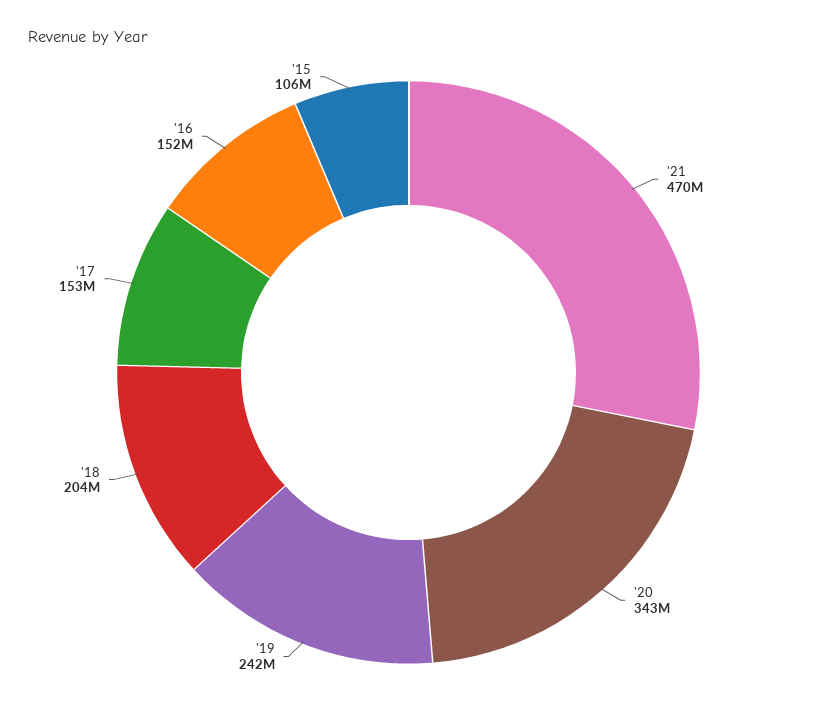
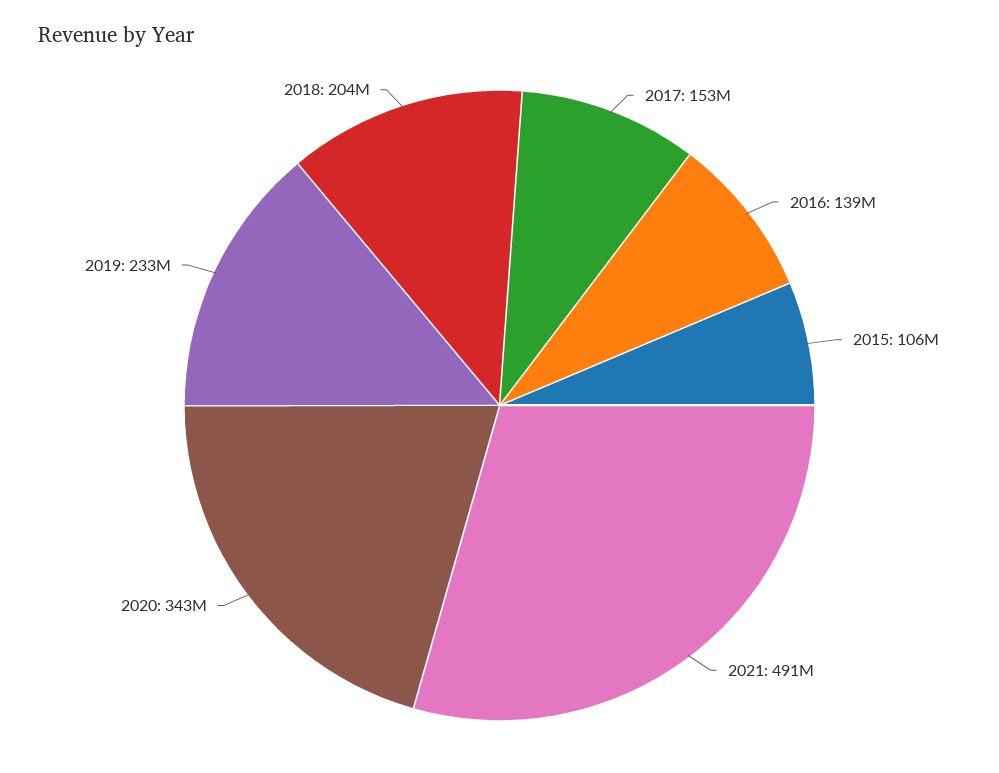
  {
-   "'21": 470000000,
+   "'21": 491000000,
    "'20": 343000000,
-   "'19": 242000000,
+   "'19": 233000000,
    "'18": 204000000,
    "'17": 153000000,
-   "'16": 152000000,
+   "'16": 139000000,
    "'15": 106000000
  }

